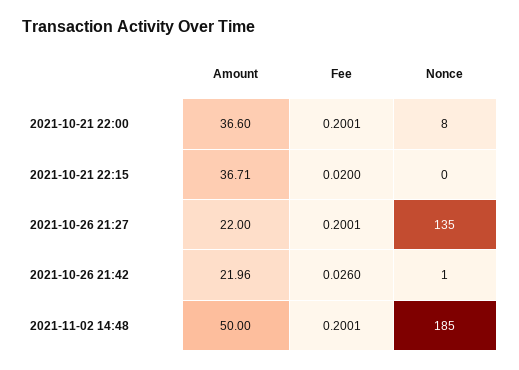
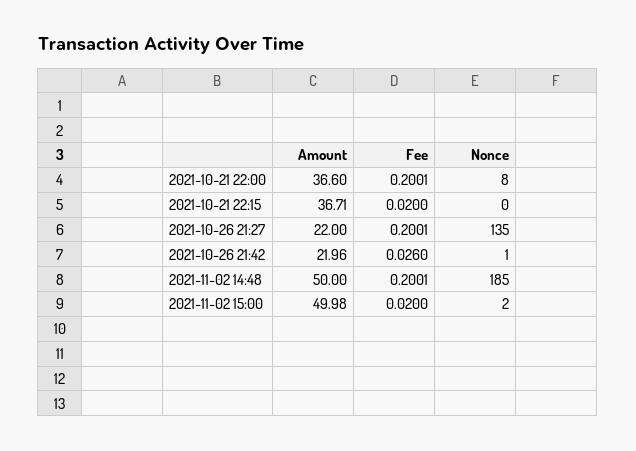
  {
    "Amount": {
      "2021-10-21 22:00": 36.6,
      "2021-10-21 22:15": 36.71,
      "2021-10-26 21:27": 22,
      "2021-10-26 21:42": 21.96,
-     "2021-11-02 14:48": 50
+     "2021-11-02 14:48": 50,
+     "2021-11-02 15:00": 49.98
    },
    "Fee": {
      "2021-10-21 22:00": 0.2001,
      "2021-10-21 22:15": 0.02,
      "2021-10-26 21:27": 0.2001,
      "2021-10-26 21:42": 0.026,
-     "2021-11-02 14:48": 0.2001
+     "2021-11-02 14:48": 0.2001,
+     "2021-11-02 15:00": 0.02
    },
    "Nonce": {
      "2021-10-21 22:00": 8,
      "2021-10-21 22:15": 0,
      "2021-10-26 21:27": 135,
      "2021-10-26 21:42": 1,
-     "2021-11-02 14:48": 185
+     "2021-11-02 14:48": 185,
+     "2021-11-02 15:00": 2
    }
  }

